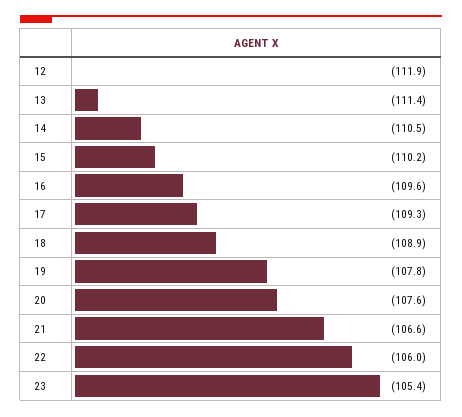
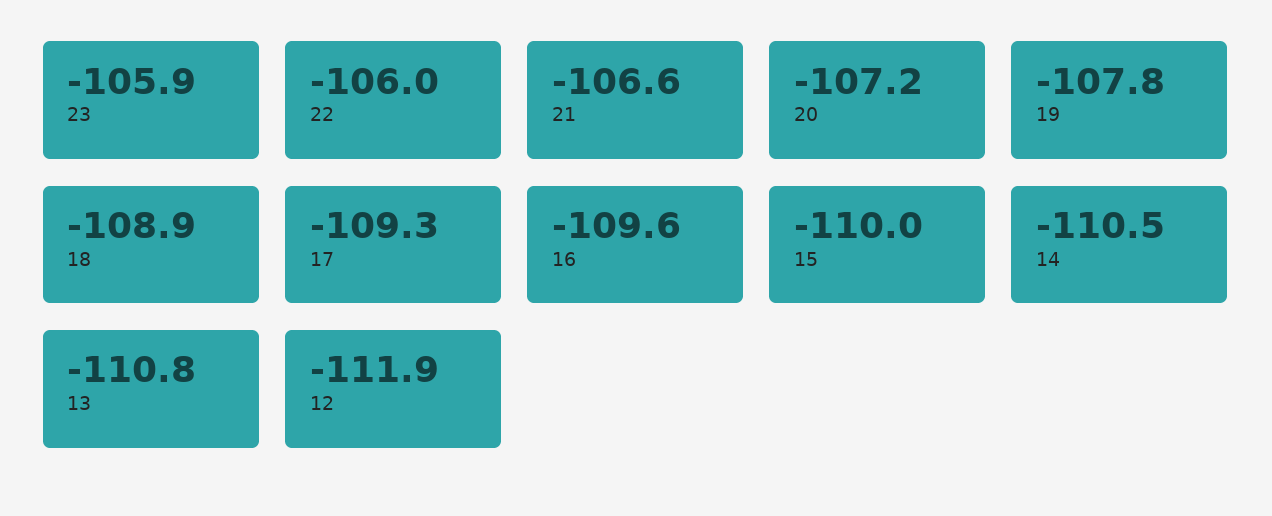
  {
    "12": -111.9,
-   "13": -111.4,
+   "13": -110.8,
    "14": -110.5,
-   "15": -110.2,
+   "15": -110,
    "16": -109.6,
    "17": -109.3,
    "18": -108.9,
    "19": -107.8,
-   "20": -107.6,
+   "20": -107.2,
    "21": -106.6,
    "22": -106,
-   "23": -105.4
+   "23": -105.9
  }

